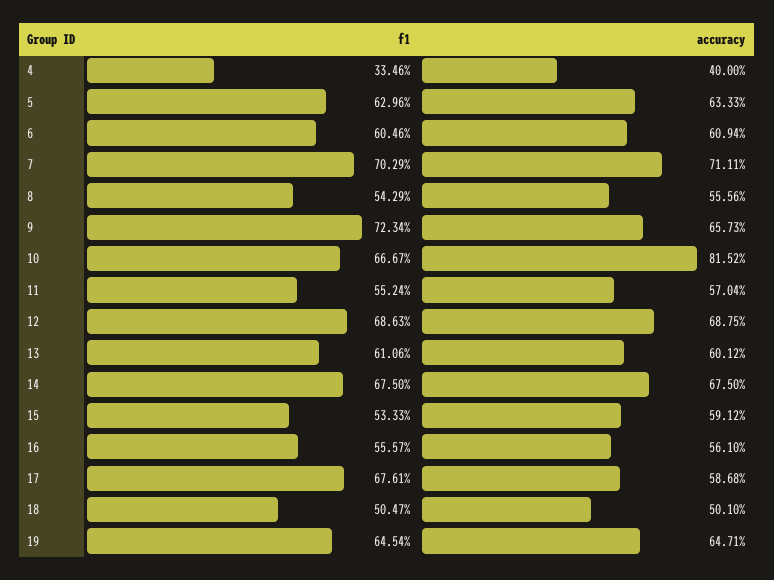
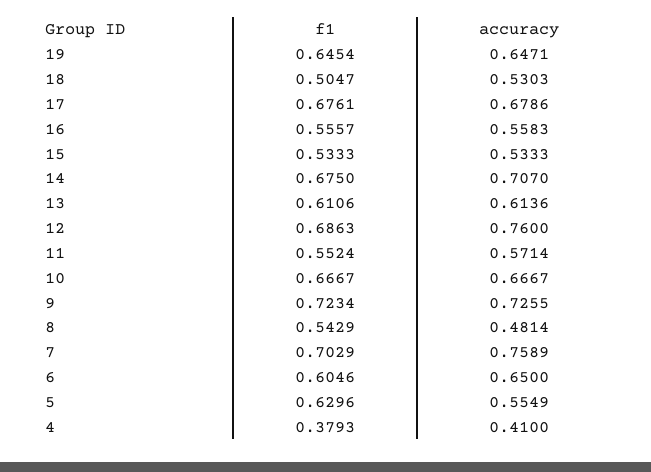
  {
    "f1": {
-     "4": 0.3346,
+     "4": 0.3793,
      "5": 0.6296,
      "6": 0.6046,
      "7": 0.7029,
      "8": 0.5429,
      "9": 0.7234,
      "10": 0.6667,
      "11": 0.5524,
      "12": 0.6863,
      "13": 0.6106,
      "14": 0.675,
      "15": 0.5333,
      "16": 0.5557,
      "17": 0.6761,
      "18": 0.5047,
      "19": 0.6454
    },
    "accuracy": {
-     "4": 0.4,
+     "4": 0.41,
-     "5": 0.6333,
+     "5": 0.5549,
-     "6": 0.6094,
+     "6": 0.65,
-     "7": 0.7111,
+     "7": 0.7589,
-     "8": 0.5556,
+     "8": 0.4814,
-     "9": 0.6573,
+     "9": 0.7255,
-     "10": 0.8152,
+     "10": 0.6667,
-     "11": 0.5704,
+     "11": 0.5714,
-     "12": 0.6875,
+     "12": 0.76,
-     "13": 0.6012,
+     "13": 0.6136,
-     "14": 0.675,
+     "14": 0.707,
-     "15": 0.5912,
+     "15": 0.5333,
-     "16": 0.561,
+     "16": 0.5583,
-     "17": 0.5868,
+     "17": 0.6786,
-     "18": 0.501,
+     "18": 0.5303,
      "19": 0.6471
    }
  }

